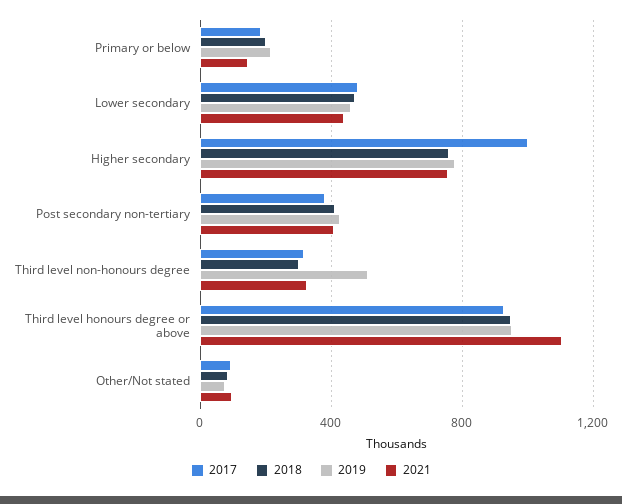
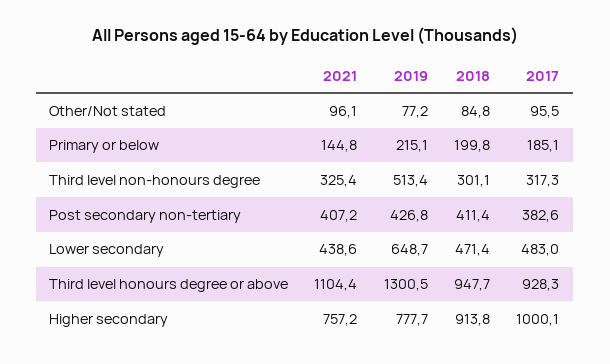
  {
    "2017": {
      "Primary or below": 185.1,
      "Lower secondary": 483,
      "Higher secondary": 1000.1,
      "Post secondary non-tertiary": 382.6,
      "Third level non-honours degree": 317.3,
      "Third level honours degree or above": 928.3,
      "Other/Not stated": 95.5
    },
    "2018": {
      "Primary or below": 199.8,
      "Lower secondary": 471.4,
-     "Higher secondary": 750,
+     "Higher secondary": 913.8,
      "Post secondary non-tertiary": 411.4,
      "Third level non-honours degree": 301.1,
      "Third level honours degree or above": 947.7,
      "Other/Not stated": 84.8
    },
    "2019": {
      "Primary or below": 215.1,
-     "Lower secondary": 450,
+     "Lower secondary": 648.7,
      "Higher secondary": 777.7,
      "Post secondary non-tertiary": 426.8,
      "Third level non-honours degree": 513.4,
-     "Third level honours degree or above": 950,
+     "Third level honours degree or above": 1300.5,
      "Other/Not stated": 77.2
    },
    "2021": {
      "Primary or below": 144.8,
      "Lower secondary": 438.6,
      "Higher secondary": 757.2,
      "Post secondary non-tertiary": 407.2,
      "Third level non-honours degree": 325.4,
      "Third level honours degree or above": 1104.4,
      "Other/Not stated": 96.1
    }
  }

